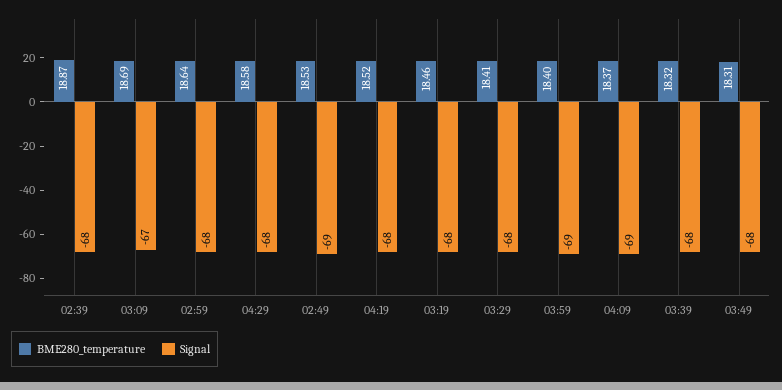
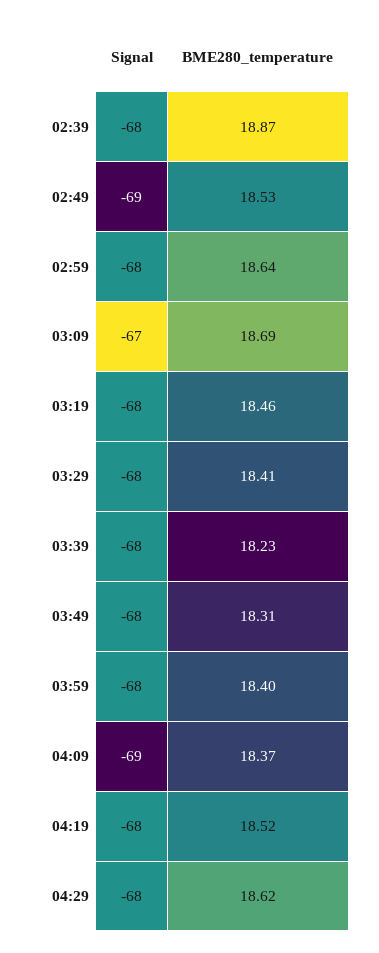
  {
    "BME280_temperature": {
      "02:39": 18.87,
      "03:09": 18.69,
      "02:59": 18.64,
-     "04:29": 18.58,
+     "04:29": 18.62,
      "02:49": 18.53,
      "04:19": 18.52,
      "03:19": 18.46,
      "03:29": 18.41,
      "03:59": 18.4,
      "04:09": 18.37,
-     "03:39": 18.32,
+     "03:39": 18.23,
      "03:49": 18.31
    },
    "Signal": {
      "02:39": -68,
      "03:09": -67,
      "02:59": -68,
      "04:29": -68,
      "02:49": -69,
      "04:19": -68,
      "03:19": -68,
      "03:29": -68,
-     "03:59": -69,
+     "03:59": -68,
      "04:09": -69,
      "03:39": -68,
      "03:49": -68
    }
  }

